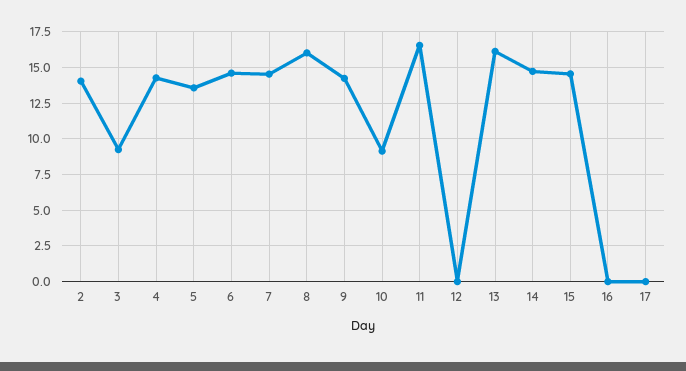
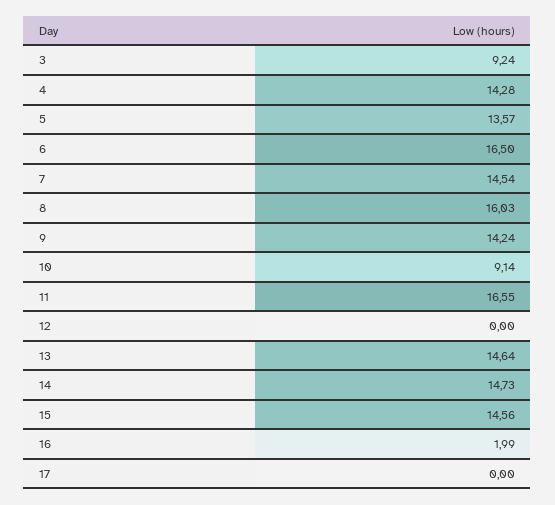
  {
-   "2": 14,
    "3": 9.24,
    "4": 14.28,
    "5": 13.57,
-   "6": 14.5,
+   "6": 16.5,
    "7": 14.54,
    "8": 16.03,
    "9": 14.24,
    "10": 9.14,
    "11": 16.55,
    "12": 0,
-   "13": 16,
+   "13": 14.64,
    "14": 14.73,
    "15": 14.56,
-   "16": 0,
+   "16": 1.99,
    "17": 0
  }

